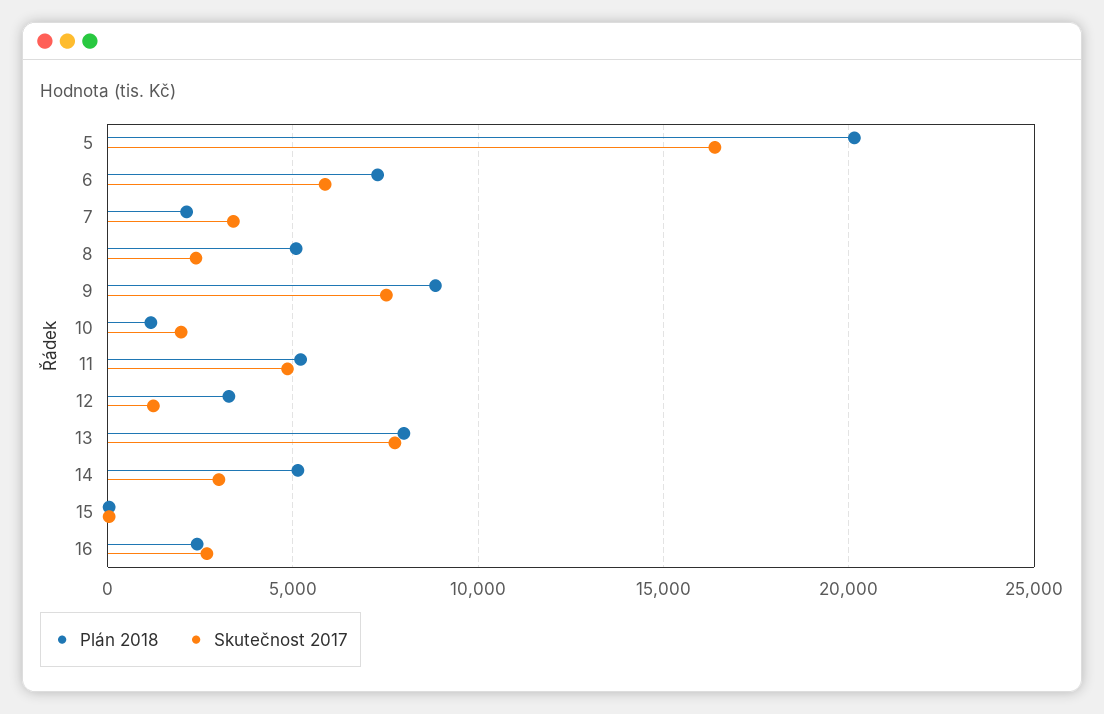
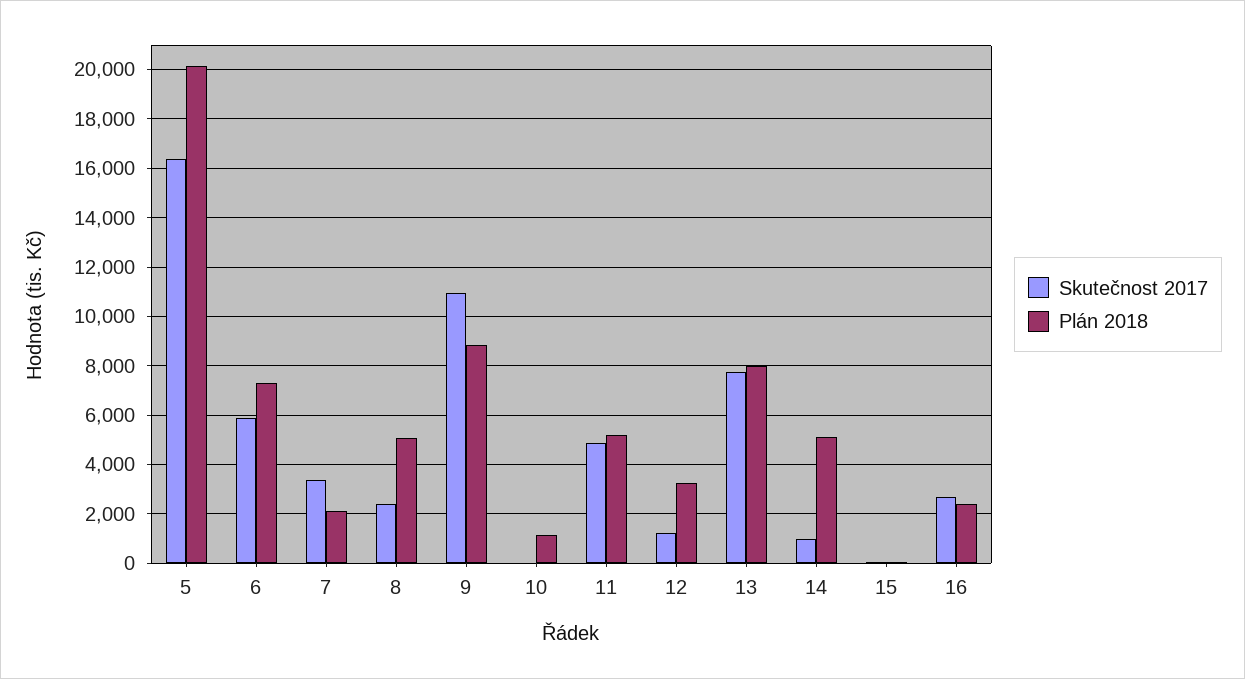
  {
    "Plán 2018": {
      "5": 20250,
      "6": 7250,
      "7": 2250,
      "8": 5000,
      "9": 8750,
      "10": 1250,
      "11": 5250,
      "12": 3250,
      "13": 8000,
      "14": 5250,
      "15": 0,
      "16": 2500
    },
    "Skutečnost 2017": {
      "5": 16500,
      "6": 5750,
      "7": 3500,
      "8": 2500,
-     "9": 7500,
+     "9": 11000,
-     "10": 2000,
+     "10": 0,
      "11": 4750,
      "12": 1250,
      "13": 7750,
-     "14": 3000,
+     "14": 1000,
      "15": 0,
      "16": 2750
    }
  }

